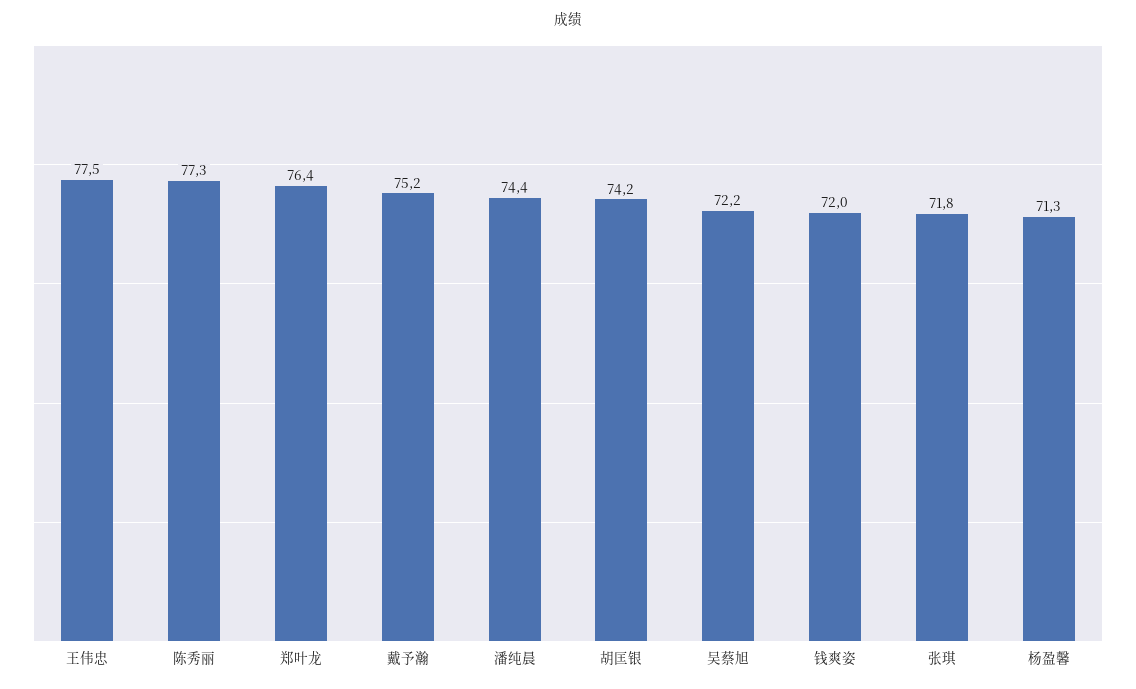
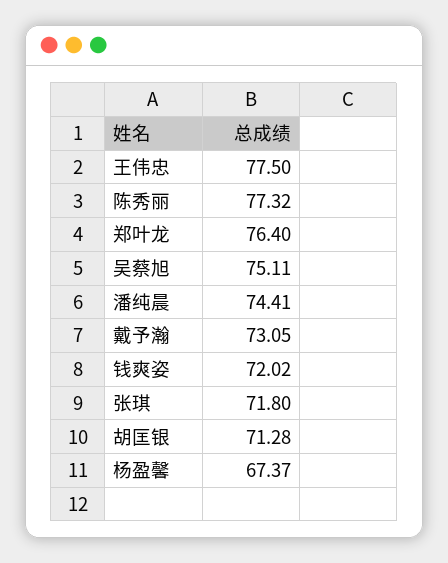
  {
    "王伟忠": 77.5,
    "陈秀丽": 77.32,
    "郑叶龙": 76.4,
-   "戴予瀚": 75.2,
+   "戴予瀚": 73.05,
    "潘纯晨": 74.41,
-   "胡匡银": 74.2,
+   "胡匡银": 71.28,
-   "吴蔡旭": 72.2,
+   "吴蔡旭": 75.11,
    "钱爽姿": 72.02,
    "张琪": 71.8,
-   "杨盈馨": 71.3
+   "杨盈馨": 67.37
  }

